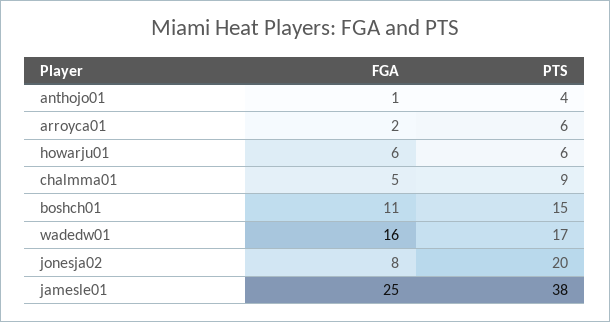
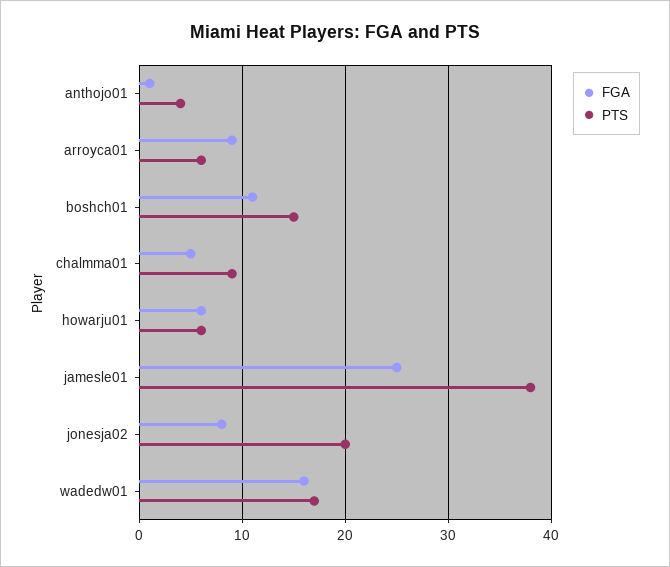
  {
    "FGA": {
      "anthojo01": 1,
-     "arroyca01": 2,
+     "arroyca01": 9,
      "howarju01": 6,
      "chalmma01": 5,
      "boshch01": 11,
      "wadedw01": 16,
      "jonesja02": 8,
      "jamesle01": 25
    },
    "PTS": {
      "anthojo01": 4,
      "arroyca01": 6,
      "howarju01": 6,
      "chalmma01": 9,
      "boshch01": 15,
      "wadedw01": 17,
      "jonesja02": 20,
      "jamesle01": 38
    }
  }

